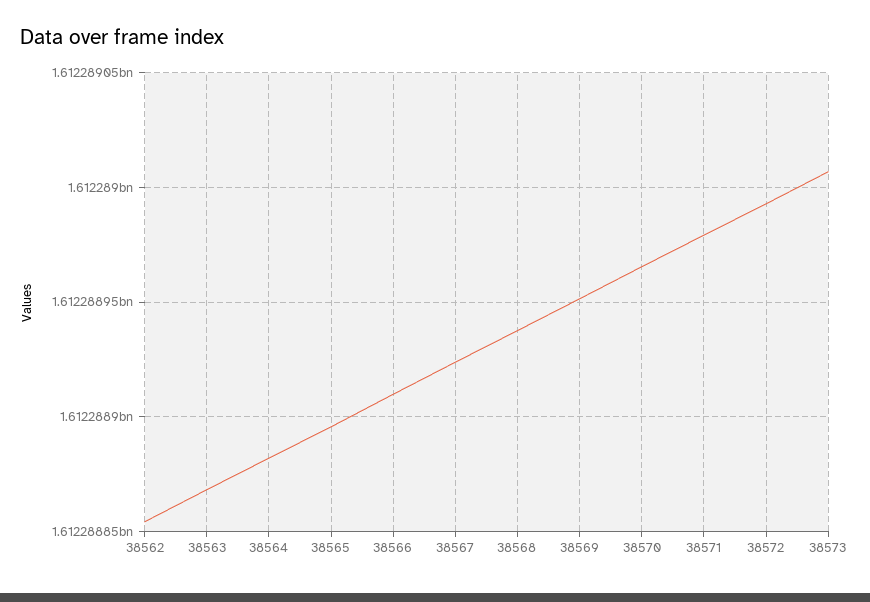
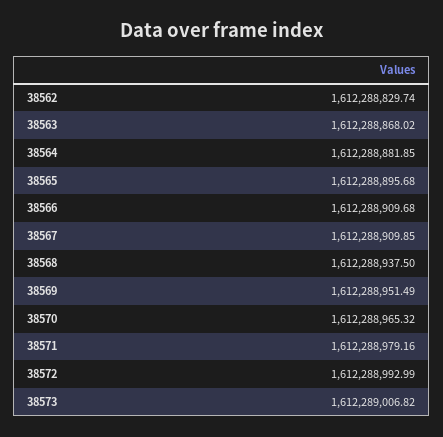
  {
-   "38562": 1612288855,
+   "38562": 1612288829.74,
    "38563": 1612288868.02,
    "38564": 1612288881.85,
    "38565": 1612288895.68,
    "38566": 1612288909.68,
-   "38567": 1612288925,
+   "38567": 1612288909.85,
    "38568": 1612288937.5,
    "38569": 1612288951.49,
    "38570": 1612288965.32,
    "38571": 1612288979.16,
    "38572": 1612288992.99,
    "38573": 1612289006.82
  }

